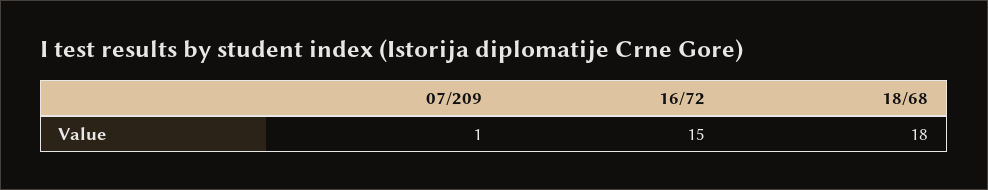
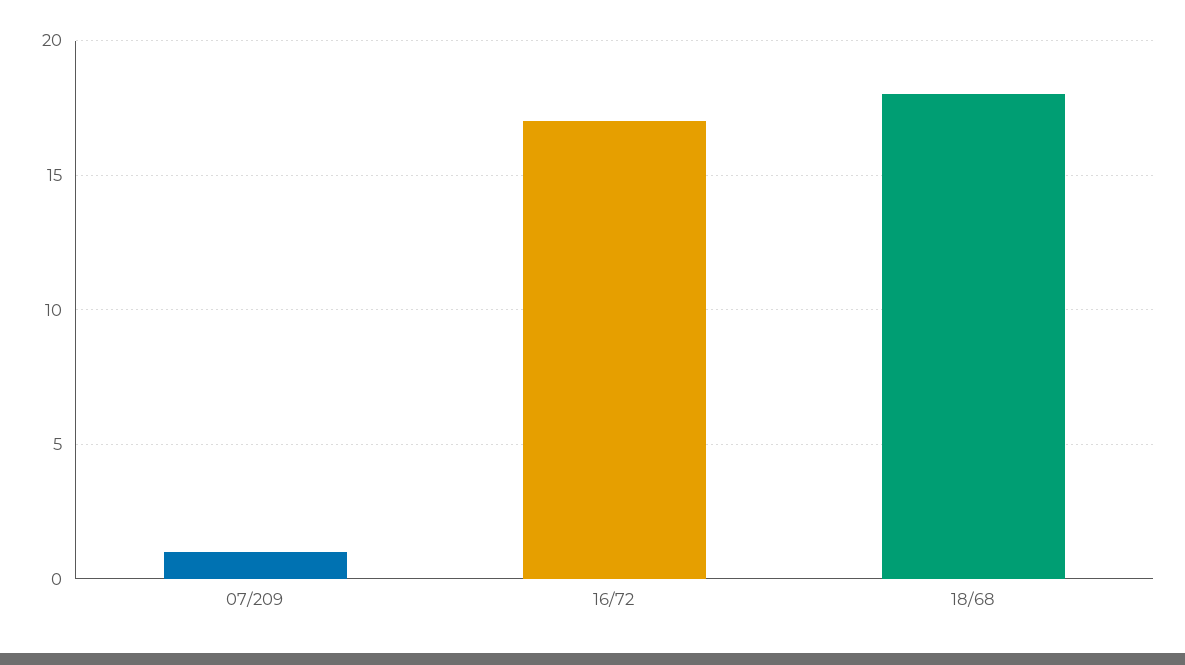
  {
    "07/209": 1,
-   "16/72": 15,
+   "16/72": 17,
    "18/68": 18
  }

